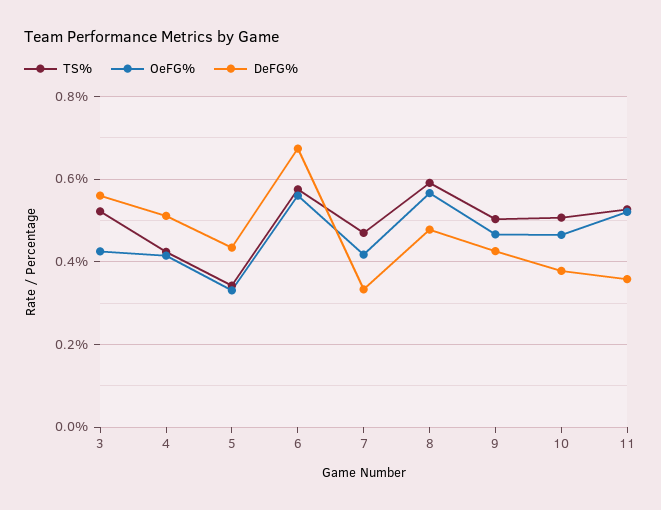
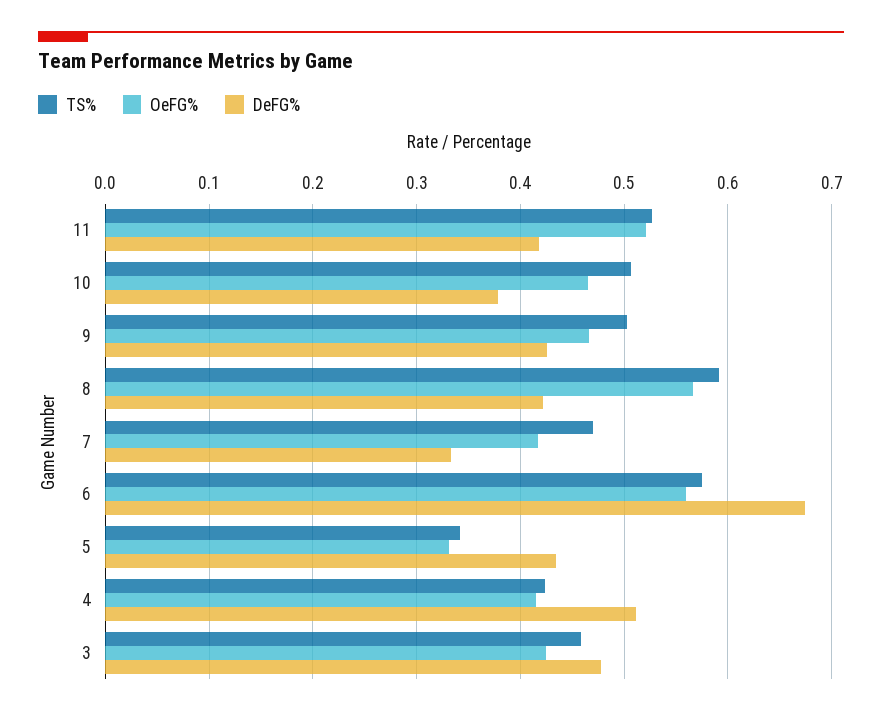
  {
    "TS%": {
-     "3": 0.52,
+     "3": 0.46,
      "4": 0.42,
      "5": 0.34,
      "6": 0.58,
      "7": 0.47,
      "8": 0.59,
      "9": 0.5,
      "10": 0.51,
      "11": 0.53
    },
    "OeFG%": {
      "3": 0.43,
      "4": 0.42,
      "5": 0.33,
      "6": 0.56,
      "7": 0.42,
      "8": 0.57,
      "9": 0.47,
      "10": 0.47,
      "11": 0.52
    },
    "DeFG%": {
-     "3": 0.56,
+     "3": 0.48,
      "4": 0.51,
      "5": 0.43,
      "6": 0.67,
      "7": 0.33,
-     "8": 0.48,
+     "8": 0.42,
      "9": 0.43,
      "10": 0.38,
-     "11": 0.36
+     "11": 0.42
    }
  }

